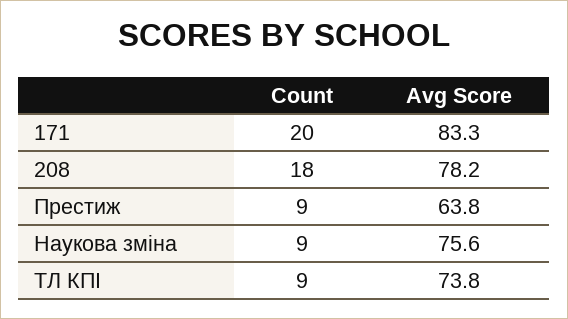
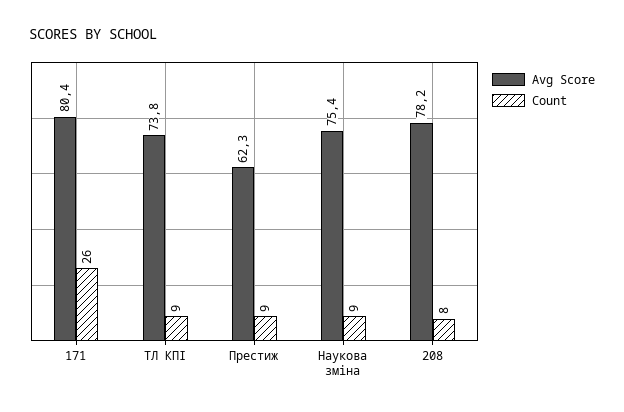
  {
    "Count": {
-     "171": 20,
+     "171": 26,
-     "208": 18,
+     "208": 8,
      "Престиж": 9,
      "Наукова зміна": 9,
      "ТЛ КПІ": 9
    },
    "Avg Score": {
-     "171": 83.3,
+     "171": 80.4,
      "208": 78.2,
-     "Престиж": 63.8,
+     "Престиж": 62.3,
-     "Наукова зміна": 75.6,
+     "Наукова зміна": 75.4,
      "ТЛ КПІ": 73.8
    }
  }

